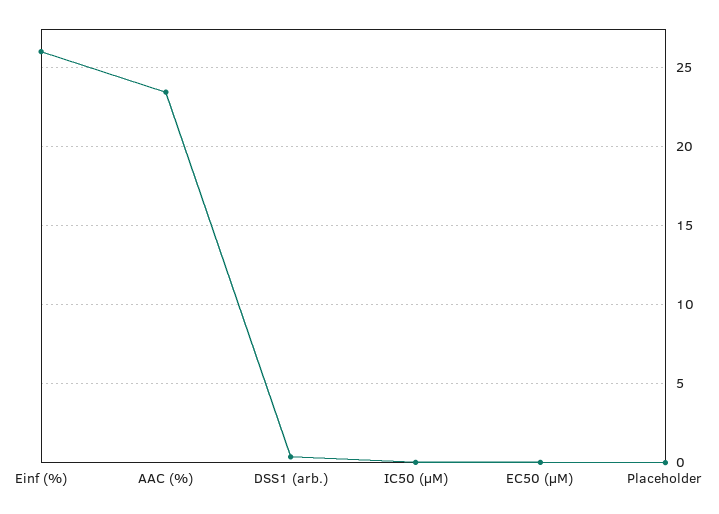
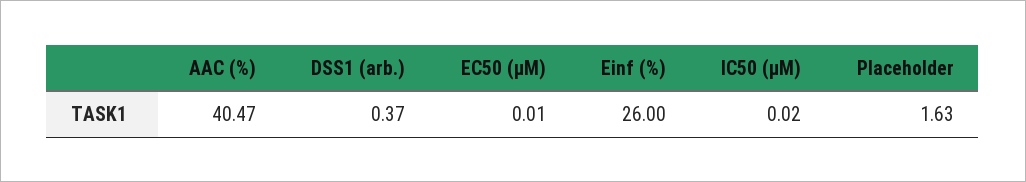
  {
    "Einf (%)": 26,
-   "AAC (%)": 23.5,
+   "AAC (%)": 40.47,
    "DSS1 (arb.)": 0.37,
    "IC50 (µM)": 0.02,
    "EC50 (µM)": 0.01,
-   "Placeholder": 0
+   "Placeholder": 1.63
  }

